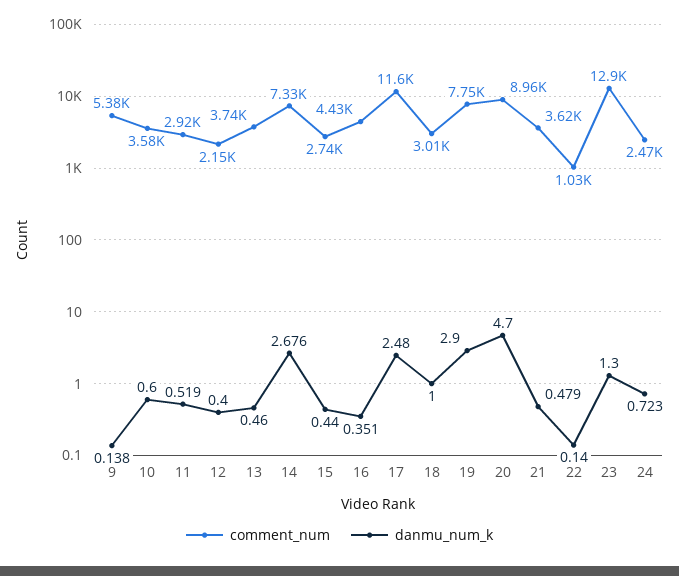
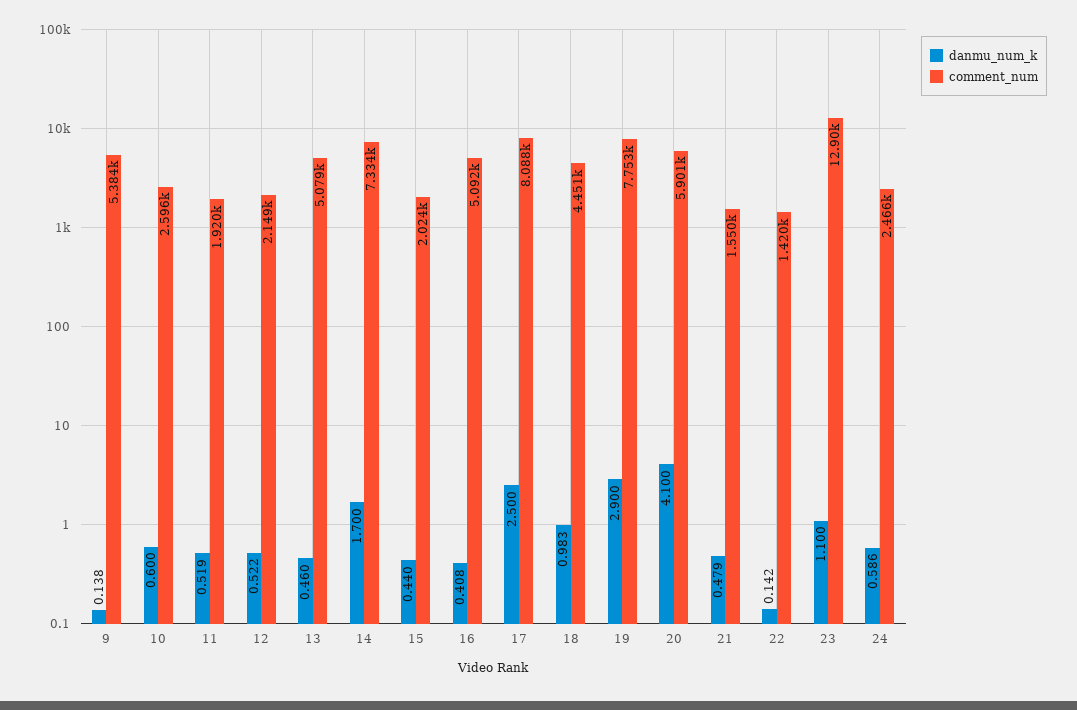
  {
    "comment_num": {
      "9": 5384,
-     "10": 3580,
+     "10": 2596,
-     "11": 2920,
+     "11": 1920,
      "12": 2149,
-     "13": 3740,
+     "13": 5079,
      "14": 7334,
-     "15": 2740,
+     "15": 2024,
-     "16": 4430,
+     "16": 5092,
-     "17": 11600,
+     "17": 8088,
-     "18": 3010,
+     "18": 4451,
      "19": 7753,
-     "20": 8960,
+     "20": 5901,
-     "21": 3620,
+     "21": 1550,
-     "22": 1030,
+     "22": 1420,
      "23": 12900,
      "24": 2466
    },
    "danmu_num_k": {
      "9": 0.138,
      "10": 0.6,
      "11": 0.519,
-     "12": 0.4,
+     "12": 0.522,
      "13": 0.46,
-     "14": 2.676,
+     "14": 1.7,
      "15": 0.44,
-     "16": 0.351,
+     "16": 0.408,
-     "17": 2.48,
+     "17": 2.5,
-     "18": 1,
+     "18": 0.983,
      "19": 2.9,
-     "20": 4.7,
+     "20": 4.1,
      "21": 0.479,
-     "22": 0.14,
+     "22": 0.142,
-     "23": 1.3,
+     "23": 1.1,
-     "24": 0.723
+     "24": 0.586
    }
  }

